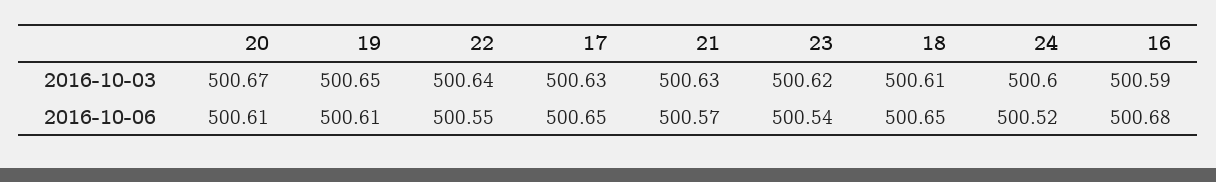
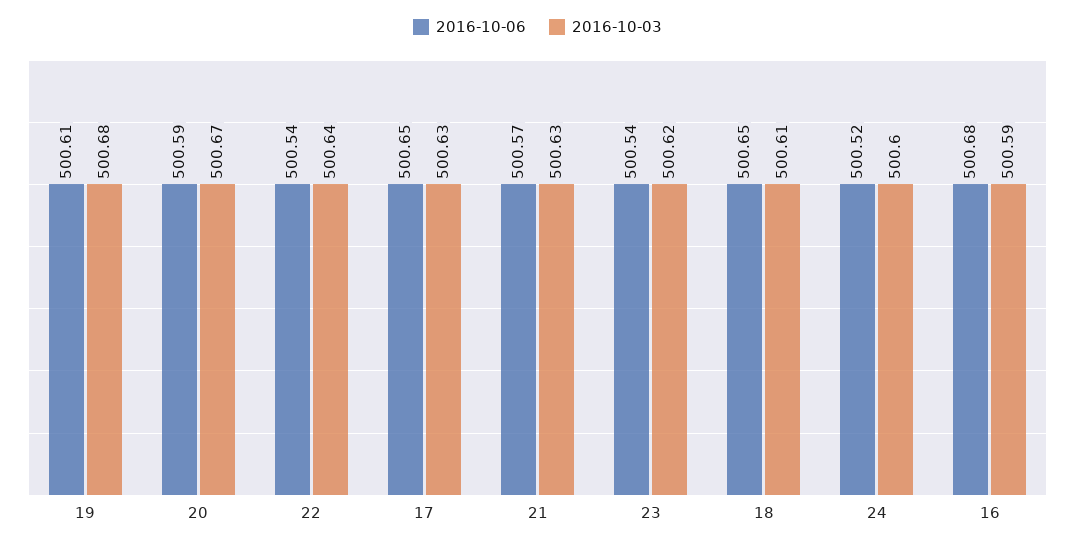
  {
    "2016-10-03": {
      "20": 500.67,
-     "19": 500.65,
+     "19": 500.68,
      "22": 500.64,
      "17": 500.63,
      "21": 500.63,
      "23": 500.62,
      "18": 500.61,
      "24": 500.6,
      "16": 500.59
    },
    "2016-10-06": {
-     "20": 500.61,
+     "20": 500.59,
      "19": 500.61,
-     "22": 500.55,
+     "22": 500.54,
      "17": 500.65,
      "21": 500.57,
      "23": 500.54,
      "18": 500.65,
      "24": 500.52,
      "16": 500.68
    }
  }

